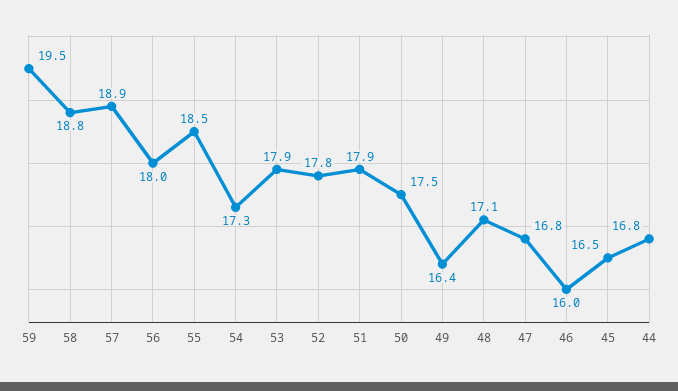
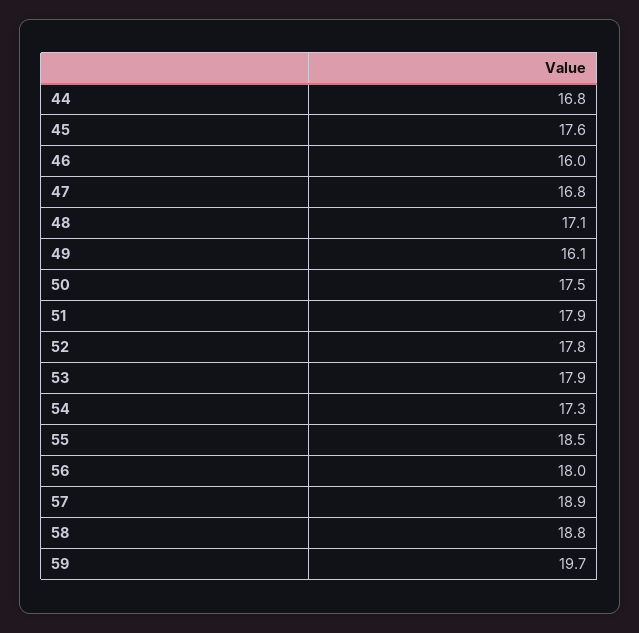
  {
-   "59": 19.5,
+   "59": 19.7,
    "58": 18.8,
    "57": 18.9,
    "56": 18,
    "55": 18.5,
    "54": 17.3,
    "53": 17.9,
    "52": 17.8,
    "51": 17.9,
    "50": 17.5,
-   "49": 16.4,
+   "49": 16.1,
    "48": 17.1,
    "47": 16.8,
    "46": 16,
-   "45": 16.5,
+   "45": 17.6,
    "44": 16.8
  }

